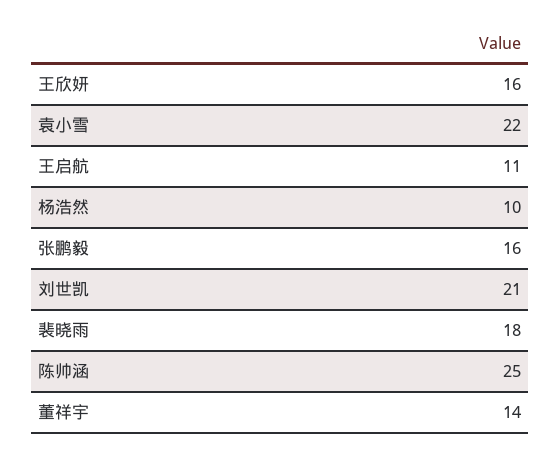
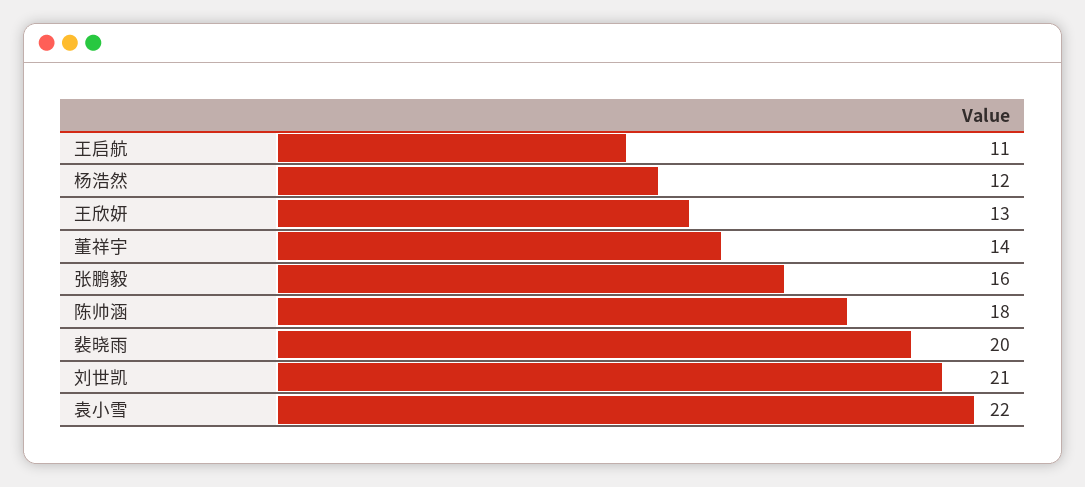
  {
-   "王欣妍": 16,
+   "王欣妍": 13,
    "袁小雪": 22,
    "王启航": 11,
-   "杨浩然": 10,
+   "杨浩然": 12,
    "张鹏毅": 16,
    "刘世凯": 21,
-   "裴晓雨": 18,
+   "裴晓雨": 20,
-   "陈帅涵": 25,
+   "陈帅涵": 18,
    "董祥宇": 14
  }

